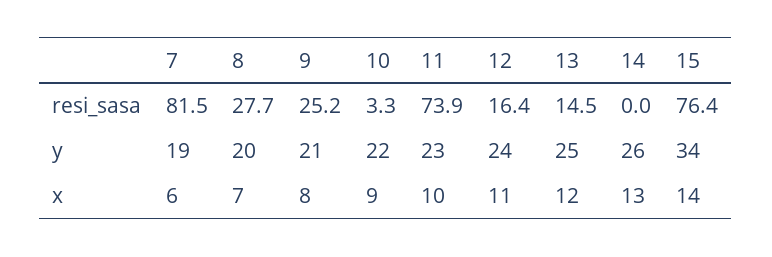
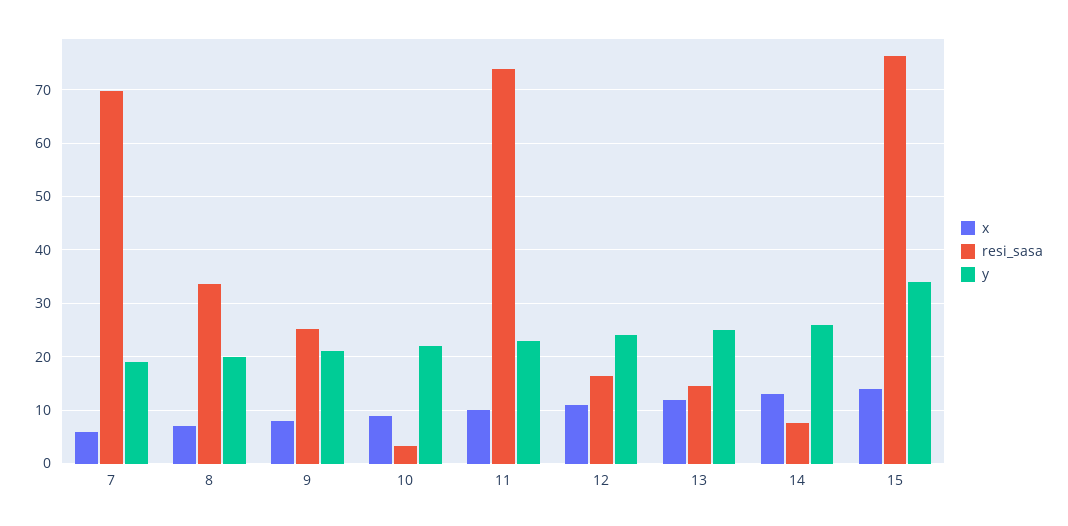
  {
    "resi_sasa": {
-     "7": 81.5,
+     "7": 70,
-     "8": 27.7,
+     "8": 34,
      "9": 25.2,
      "10": 3.3,
      "11": 73.9,
      "12": 16.4,
      "13": 14.5,
-     "14": 0,
+     "14": 8,
      "15": 76.4
    },
    "y": {
      "7": 19,
      "8": 20,
      "9": 21,
      "10": 22,
      "11": 23,
      "12": 24,
      "13": 25,
      "14": 26,
      "15": 34
    },
    "x": {
      "7": 6,
      "8": 7,
      "9": 8,
      "10": 9,
      "11": 10,
      "12": 11,
      "13": 12,
      "14": 13,
      "15": 14
    }
  }

